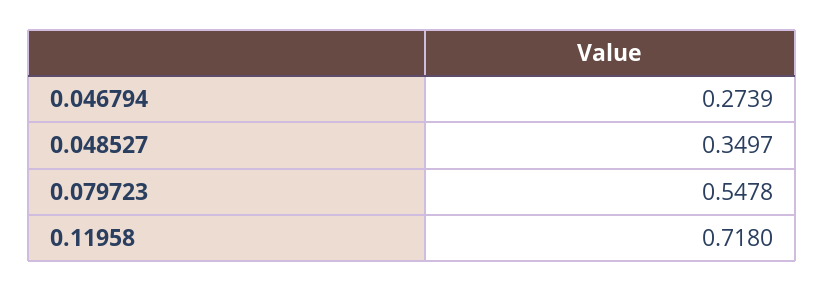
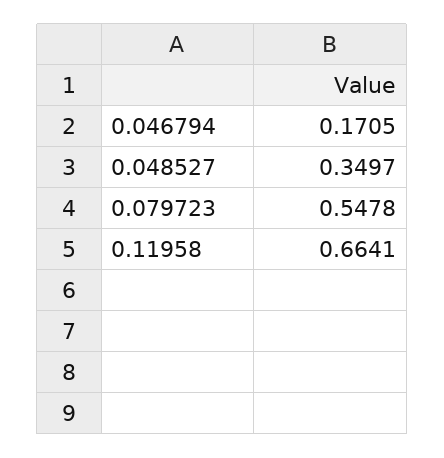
  {
-   "0.046794": 0.2739,
+   "0.046794": 0.1705,
    "0.048527": 0.3497,
    "0.079723": 0.5478,
-   "0.11958": 0.718
+   "0.11958": 0.6641
  }

